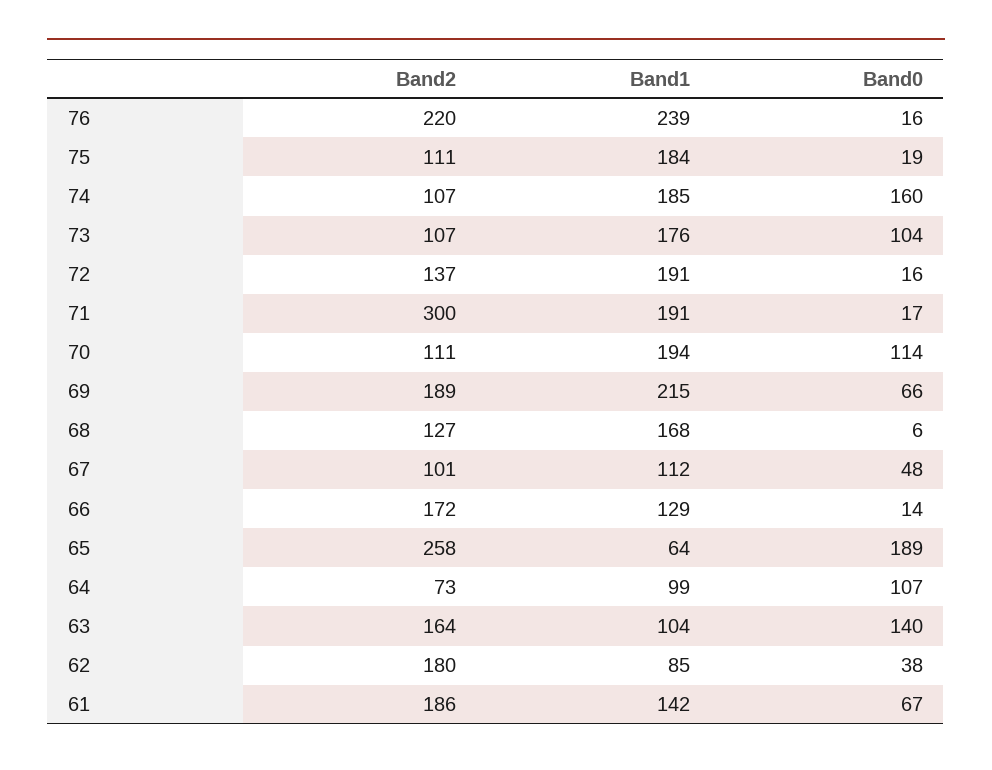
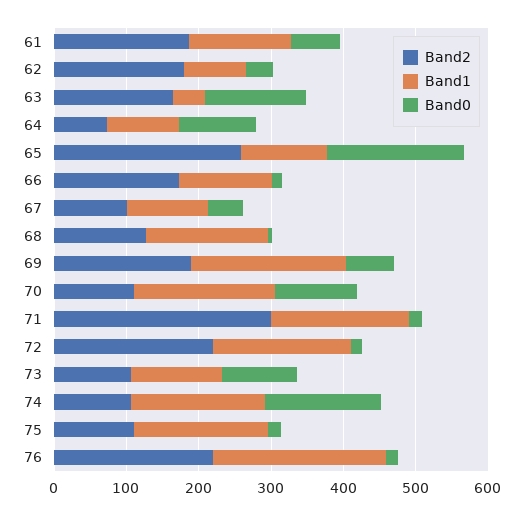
  {
    "Band2": {
      "76": 220,
      "75": 111,
      "74": 107,
      "73": 107,
-     "72": 137,
+     "72": 220,
      "71": 300,
      "70": 111,
      "69": 189,
      "68": 127,
      "67": 101,
      "66": 172,
      "65": 258,
      "64": 73,
      "63": 164,
      "62": 180,
      "61": 186
    },
    "Band1": {
      "76": 239,
      "75": 184,
      "74": 185,
-     "73": 176,
+     "73": 120,
      "72": 191,
      "71": 191,
      "70": 194,
      "69": 215,
      "68": 168,
      "67": 112,
      "66": 129,
-     "65": 64,
+     "65": 120,
      "64": 99,
-     "63": 104,
+     "63": 40,
      "62": 85,
      "61": 142
    },
    "Band0": {
      "76": 16,
      "75": 19,
      "74": 160,
      "73": 104,
      "72": 16,
      "71": 17,
      "70": 114,
      "69": 66,
      "68": 6,
      "67": 48,
      "66": 14,
      "65": 189,
      "64": 107,
      "63": 140,
      "62": 38,
      "61": 67
    }
  }

